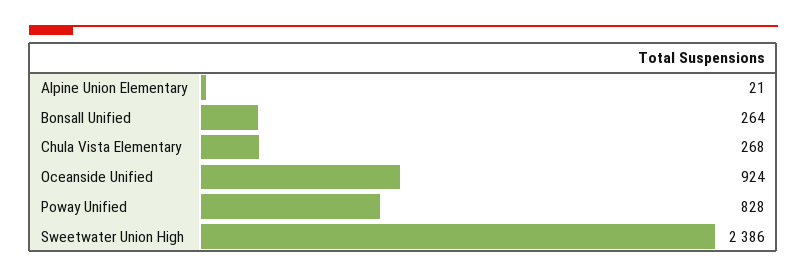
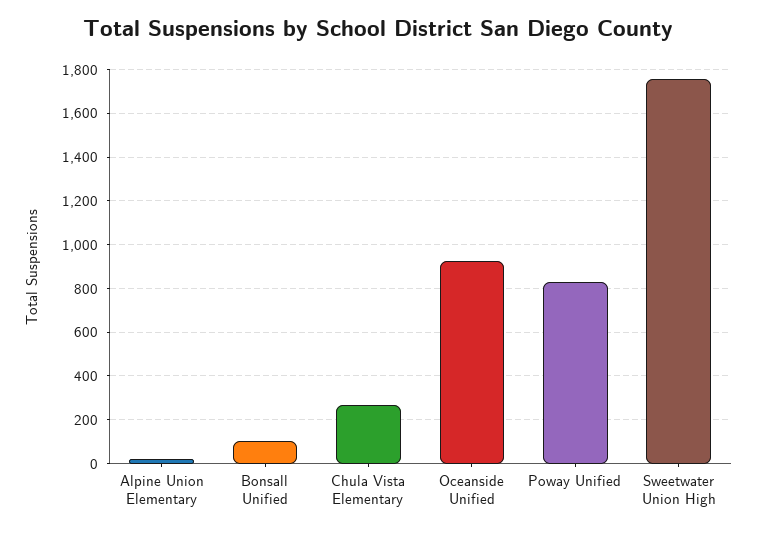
  {
    "Alpine Union Elementary": 21,
-   "Bonsall Unified": 264,
+   "Bonsall Unified": 100,
    "Chula Vista Elementary": 268,
    "Oceanside Unified": 924,
    "Poway Unified": 828,
-   "Sweetwater Union High": 2386
+   "Sweetwater Union High": 1750
  }

